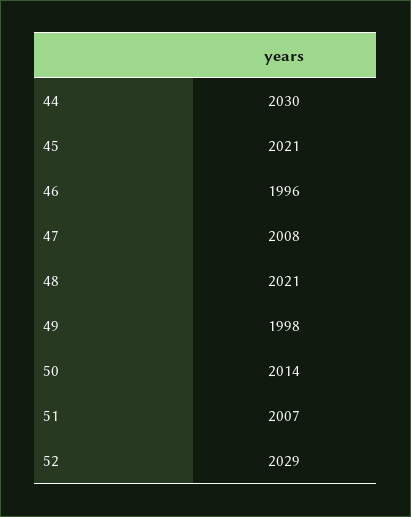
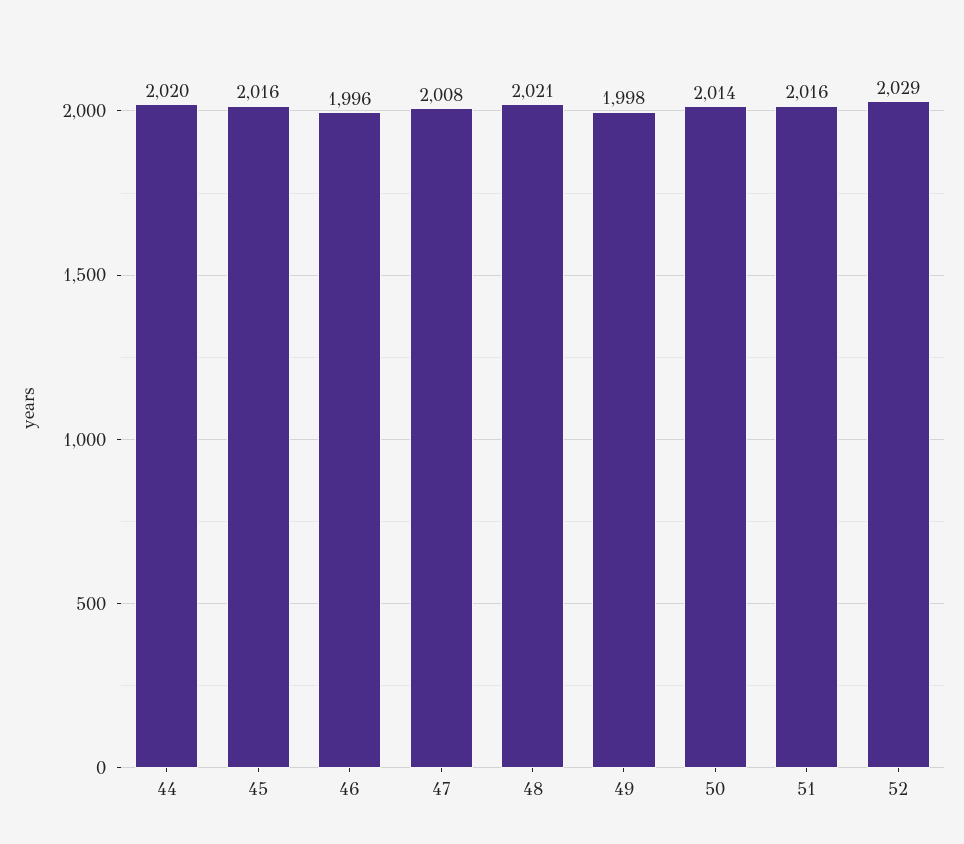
  {
-   "44": 2030,
+   "44": 2020,
-   "45": 2021,
+   "45": 2016,
    "46": 1996,
    "47": 2008,
    "48": 2021,
    "49": 1998,
    "50": 2014,
-   "51": 2007,
+   "51": 2016,
    "52": 2029
  }

